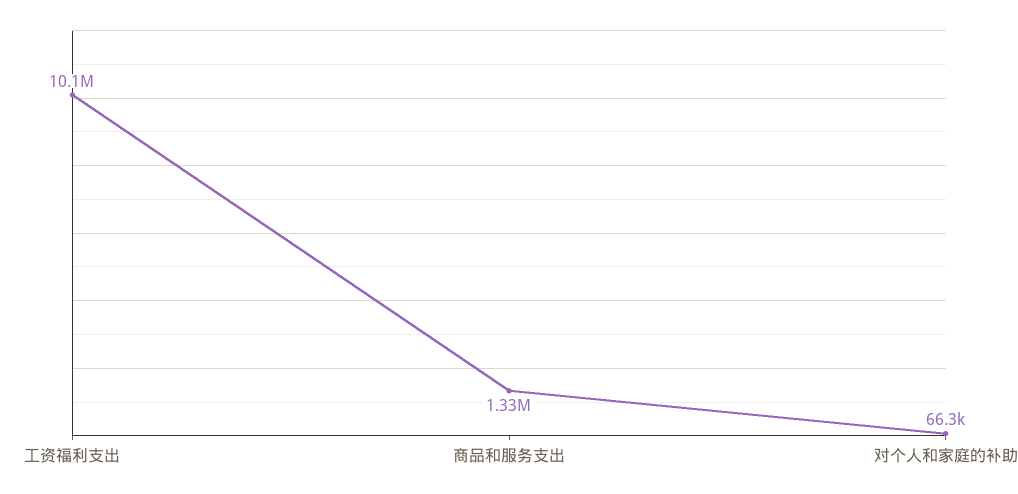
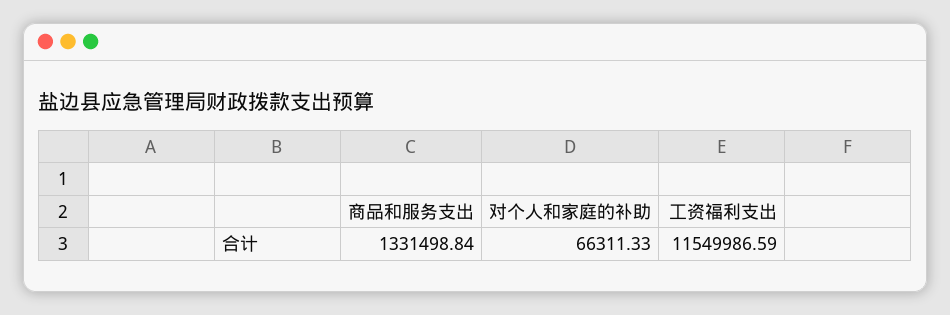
  {
-   "工资福利支出": 10100000,
+   "工资福利支出": 11549986.59,
    "商品和服务支出": 1331498.84,
    "对个人和家庭的补助": 66311.33
  }

